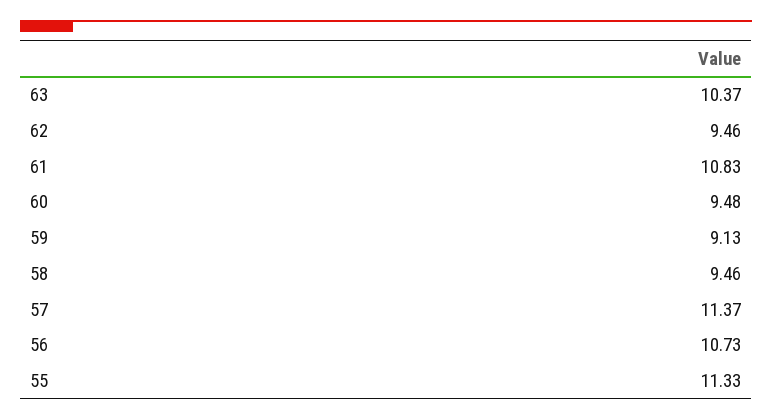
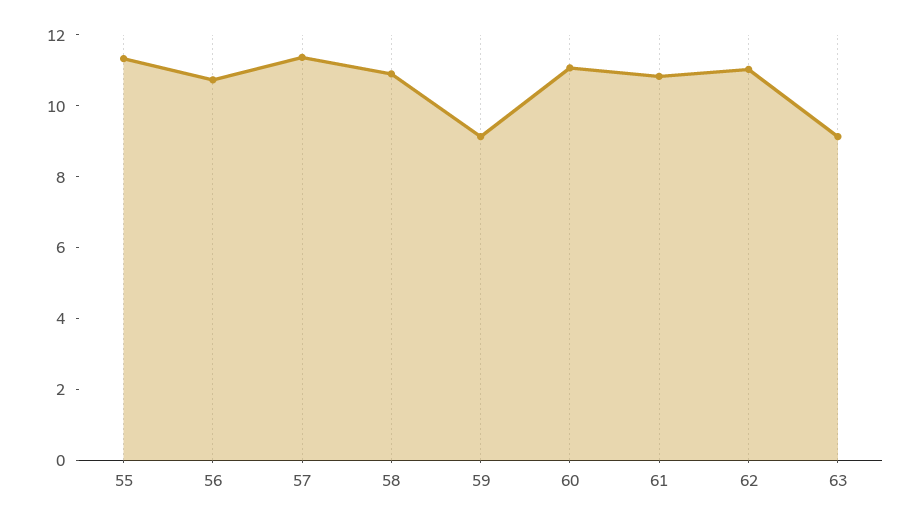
  {
-   "63": 10.37,
+   "63": 9,
-   "62": 9.46,
+   "62": 11,
    "61": 10.83,
-   "60": 9.48,
+   "60": 11,
    "59": 9.13,
-   "58": 9.46,
+   "58": 11,
    "57": 11.37,
    "56": 10.73,
    "55": 11.33
  }

